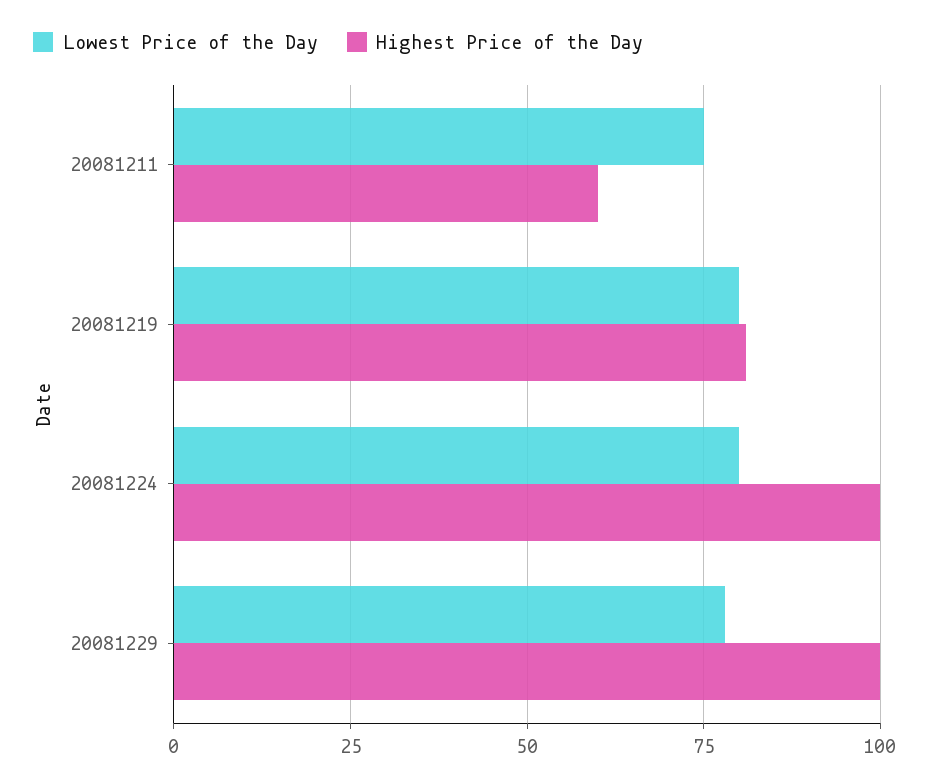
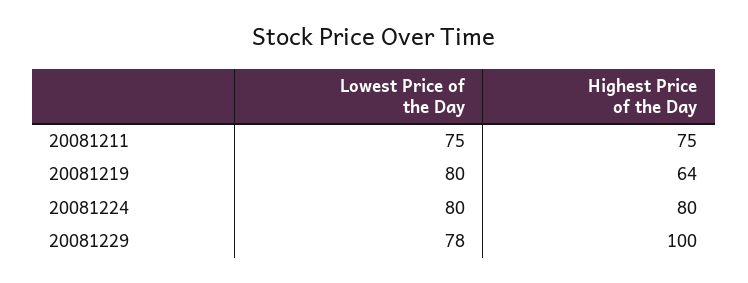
  {
    "Lowest Price of the Day": {
      "20081211": 75,
      "20081219": 80,
      "20081224": 80,
      "20081229": 78
    },
    "Highest Price of the Day": {
-     "20081211": 60,
+     "20081211": 75,
-     "20081219": 80,
+     "20081219": 64,
-     "20081224": 100,
+     "20081224": 80,
      "20081229": 100
    }
  }

